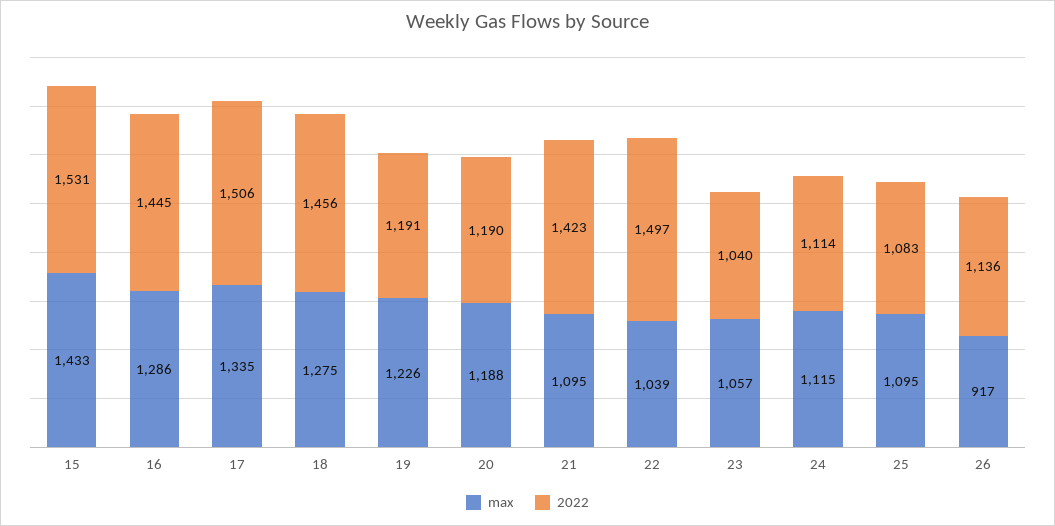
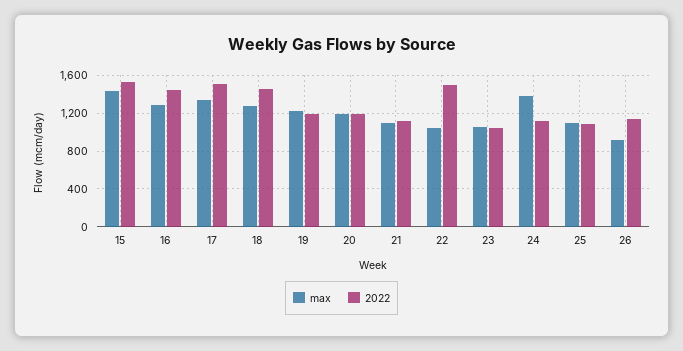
  {
    "max": {
      "15": 1433,
      "16": 1286,
      "17": 1335,
      "18": 1275,
      "19": 1226,
      "20": 1188,
      "21": 1095,
      "22": 1039,
      "23": 1057,
-     "24": 1115,
+     "24": 1400,
      "25": 1095,
      "26": 917
    },
    "2022": {
      "15": 1531,
      "16": 1445,
      "17": 1506,
      "18": 1456,
      "19": 1191,
      "20": 1190,
-     "21": 1423,
+     "21": 1100,
      "22": 1497,
      "23": 1040,
      "24": 1114,
      "25": 1083,
      "26": 1136
    }
  }

